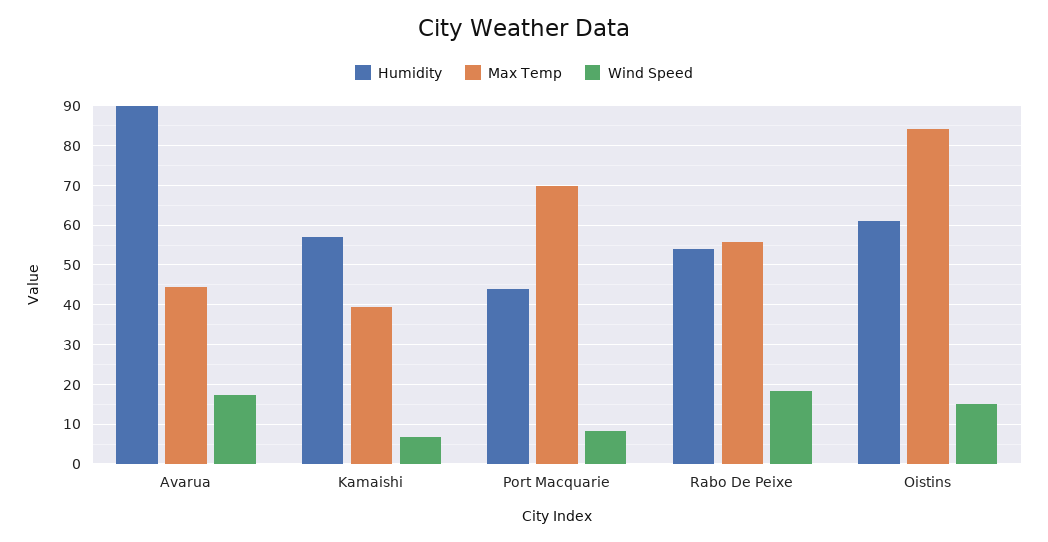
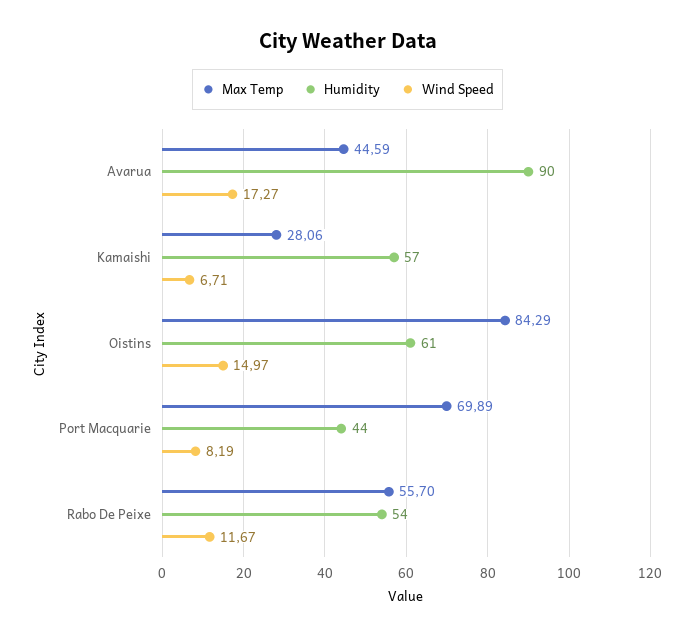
  {
    "Humidity": {
      "Avarua": 90,
      "Kamaishi": 57,
      "Port Macquarie": 44,
      "Rabo De Peixe": 54,
      "Oistins": 61
    },
    "Max Temp": {
      "Avarua": 44.59,
-     "Kamaishi": 40,
+     "Kamaishi": 28.06,
      "Port Macquarie": 69.89,
      "Rabo De Peixe": 55.7,
      "Oistins": 84.29
    },
    "Wind Speed": {
      "Avarua": 17.27,
      "Kamaishi": 6.71,
      "Port Macquarie": 8.19,
-     "Rabo De Peixe": 18,
+     "Rabo De Peixe": 11.67,
      "Oistins": 14.97
    }
  }

